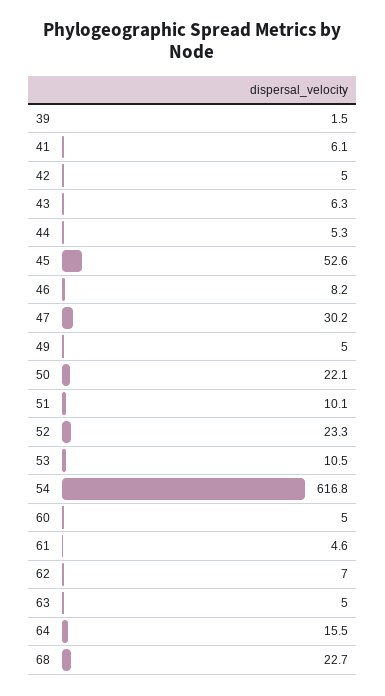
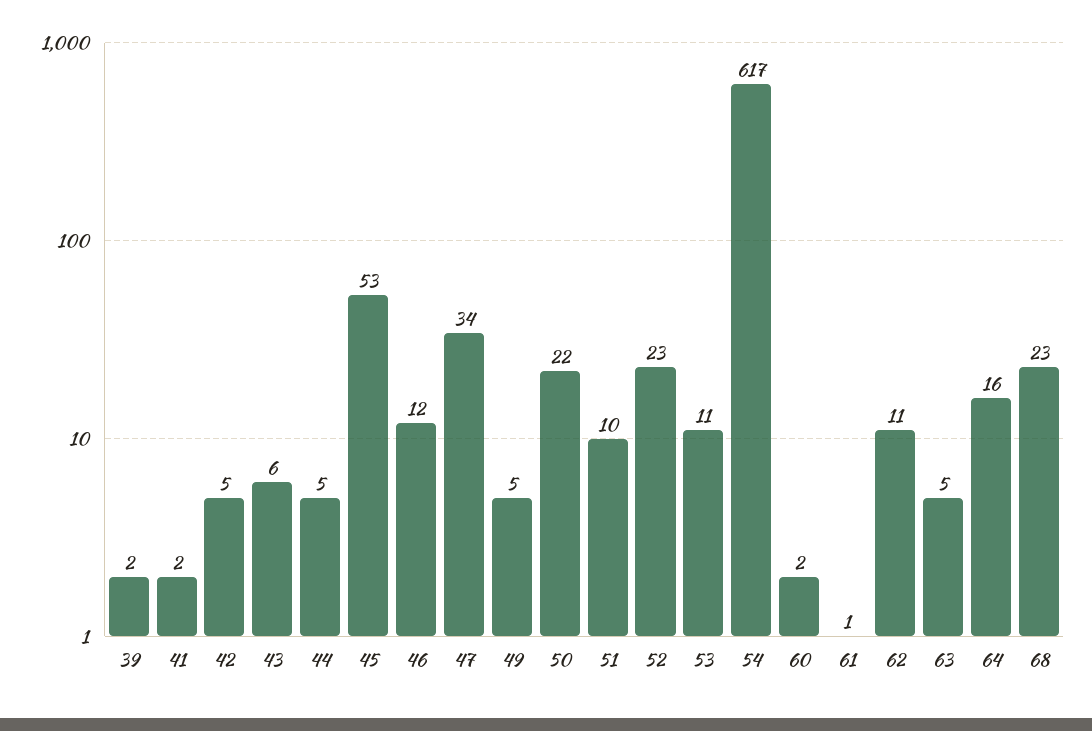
  {
    "39": 1.5,
-   "41": 6.1,
+   "41": 2,
    "42": 5,
    "43": 6.3,
    "44": 5.3,
    "45": 52.6,
-   "46": 8.2,
+   "46": 12,
-   "47": 30.2,
+   "47": 34,
    "49": 5,
    "50": 22.1,
    "51": 10.1,
    "52": 23.3,
    "53": 10.5,
    "54": 616.8,
-   "60": 5,
+   "60": 2,
-   "61": 4.6,
+   "61": 1,
-   "62": 7,
+   "62": 11,
    "63": 5,
    "64": 15.5,
    "68": 22.7
  }

